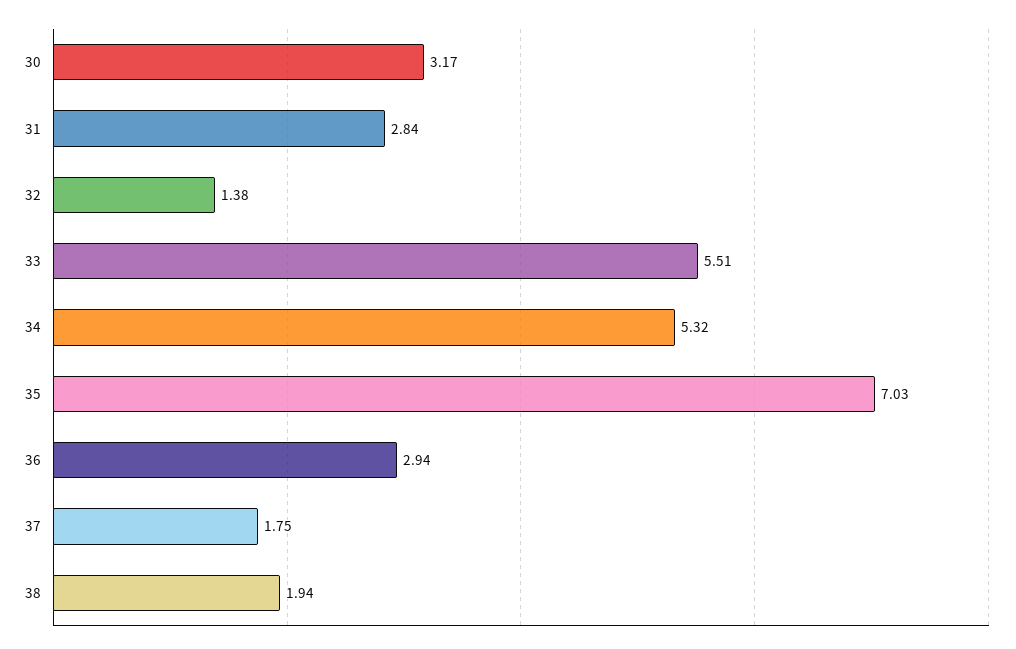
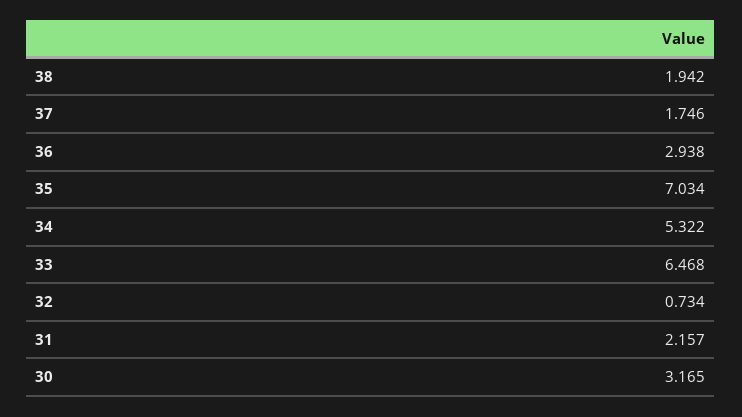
  {
    "30": 3.165,
-   "31": 2.84,
+   "31": 2.157,
-   "32": 1.38,
+   "32": 0.734,
-   "33": 5.51,
+   "33": 6.468,
    "34": 5.322,
    "35": 7.034,
    "36": 2.938,
    "37": 1.746,
    "38": 1.942
  }

